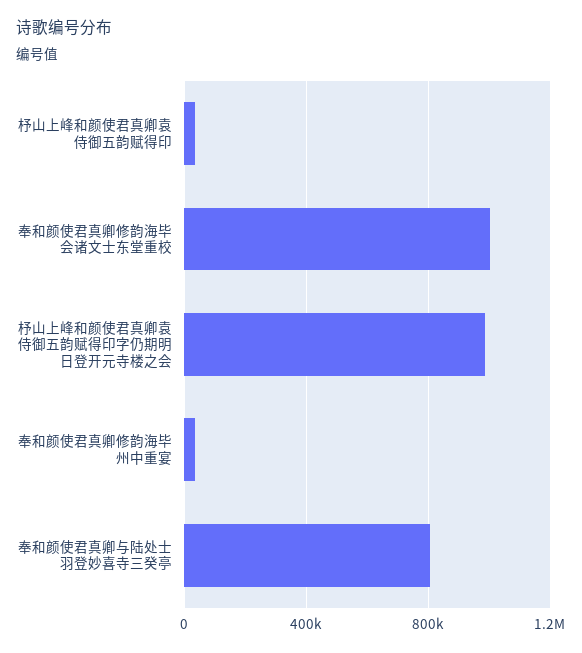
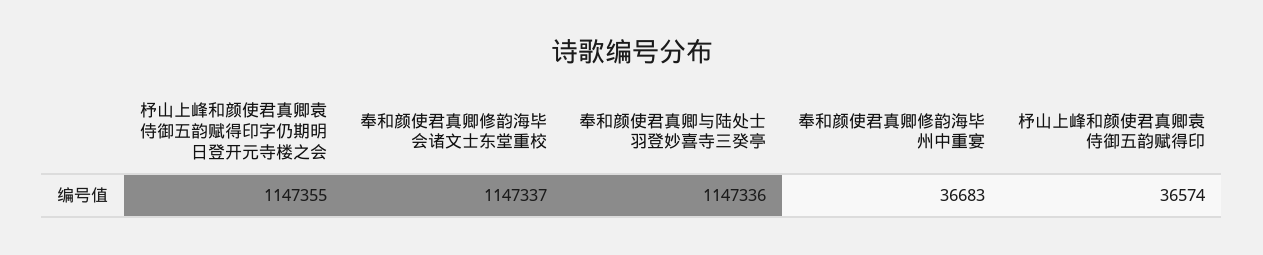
  {
    "杼山上峰和颜使君真卿袁侍御五韵赋得印": 36574,
-   "奉和颜使君真卿修韵海毕会诸文士东堂重校": 1000000,
+   "奉和颜使君真卿修韵海毕会诸文士东堂重校": 1147337,
-   "杼山上峰和颜使君真卿袁侍御五韵赋得印字仍期明日登开元寺楼之会": 1000000,
+   "杼山上峰和颜使君真卿袁侍御五韵赋得印字仍期明日登开元寺楼之会": 1147355,
    "奉和颜使君真卿修韵海毕州中重宴": 36683,
-   "奉和颜使君真卿与陆处士羽登妙喜寺三癸亭": 800000
+   "奉和颜使君真卿与陆处士羽登妙喜寺三癸亭": 1147336
  }

